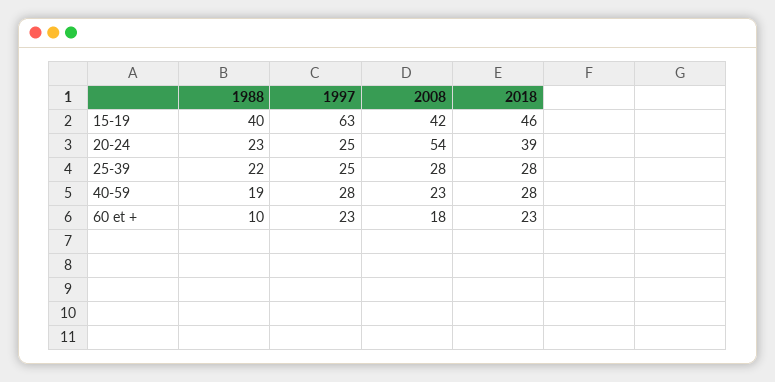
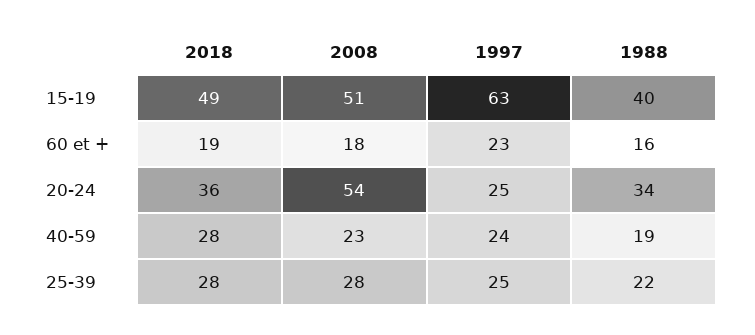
  {
    "1988": {
      "15-19": 40,
-     "20-24": 23,
+     "20-24": 34,
      "25-39": 22,
      "40-59": 19,
-     "60 et +": 10
+     "60 et +": 16
    },
    "1997": {
      "15-19": 63,
      "20-24": 25,
      "25-39": 25,
-     "40-59": 28,
+     "40-59": 24,
      "60 et +": 23
    },
    "2008": {
-     "15-19": 42,
+     "15-19": 51,
      "20-24": 54,
      "25-39": 28,
      "40-59": 23,
      "60 et +": 18
    },
    "2018": {
-     "15-19": 46,
+     "15-19": 49,
-     "20-24": 39,
+     "20-24": 36,
      "25-39": 28,
      "40-59": 28,
-     "60 et +": 23
+     "60 et +": 19
    }
  }

